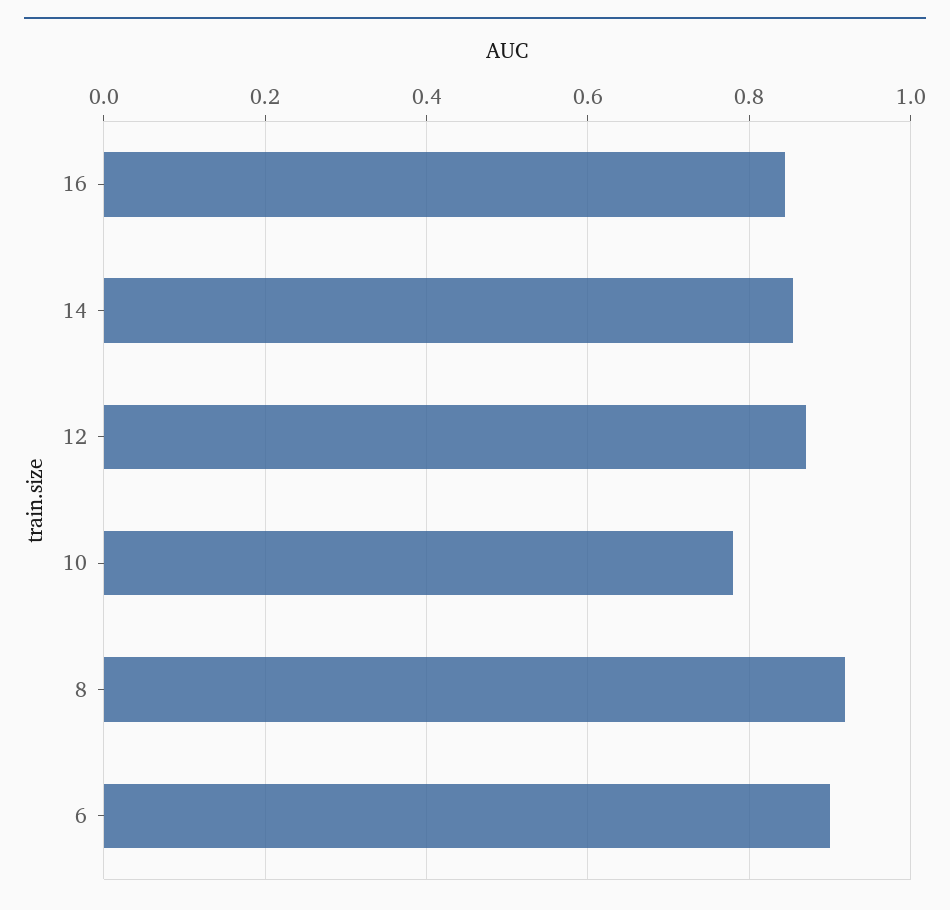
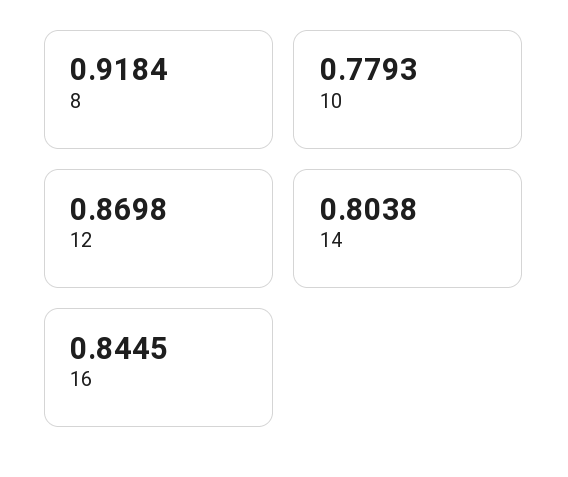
  {
    "16": 0.8445,
-   "14": 0.86,
+   "14": 0.8038,
    "12": 0.8698,
    "10": 0.7793,
-   "8": 0.9184,
+   "8": 0.9184
-   "6": 0.9
  }

